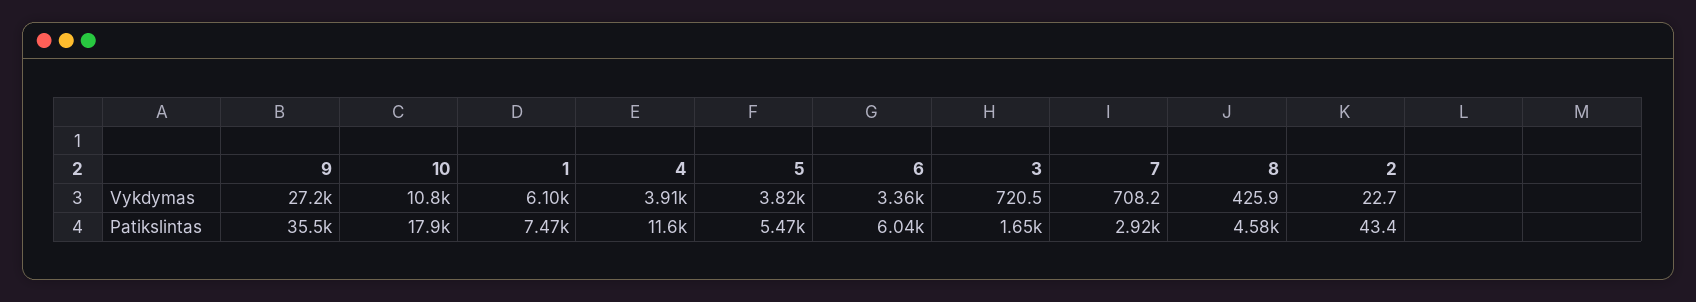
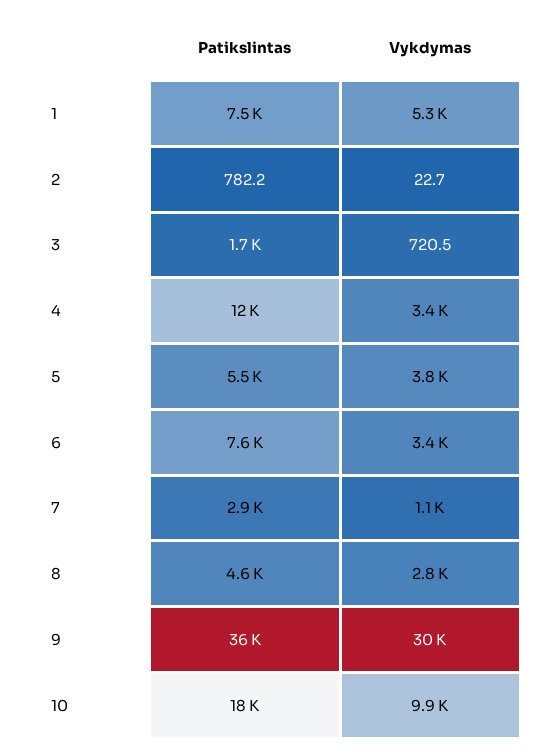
  {
    "9": {
-     "Vykdymas": 27200,
+     "Vykdymas": 30000,
      "Patikslintas": 35500
    },
    "10": {
-     "Vykdymas": 10800,
+     "Vykdymas": 9900,
      "Patikslintas": 17900
    },
    "1": {
-     "Vykdymas": 6100,
+     "Vykdymas": 5300,
      "Patikslintas": 7470
    },
    "4": {
-     "Vykdymas": 3910,
+     "Vykdymas": 3400,
      "Patikslintas": 11600
    },
    "5": {
      "Vykdymas": 3820,
      "Patikslintas": 5470
    },
    "6": {
      "Vykdymas": 3360,
-     "Patikslintas": 6040
+     "Patikslintas": 7600
    },
    "3": {
      "Vykdymas": 720.5,
      "Patikslintas": 1650
    },
    "7": {
-     "Vykdymas": 708.2,
+     "Vykdymas": 1100,
      "Patikslintas": 2920
    },
    "8": {
-     "Vykdymas": 425.9,
+     "Vykdymas": 2800,
      "Patikslintas": 4580
    },
    "2": {
      "Vykdymas": 22.7,
-     "Patikslintas": 43.4
+     "Patikslintas": 782.2
    }
  }

